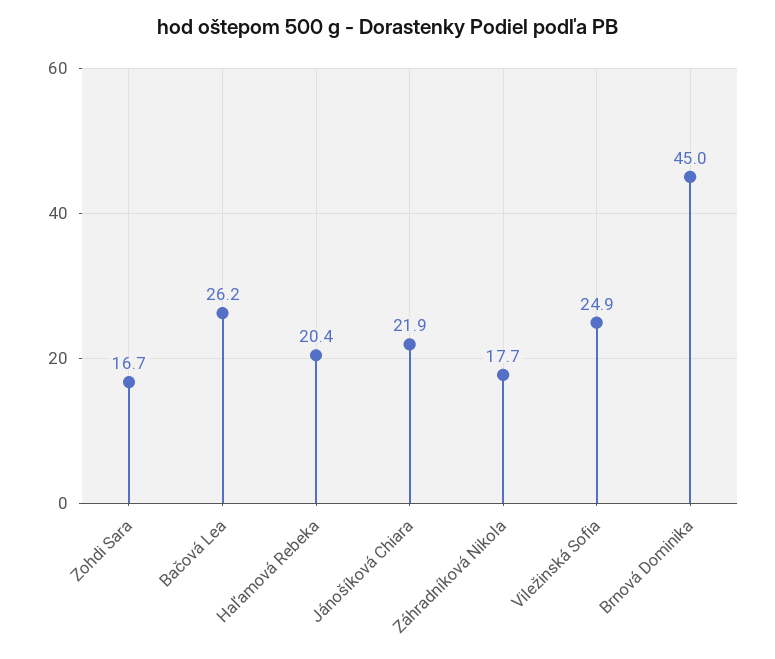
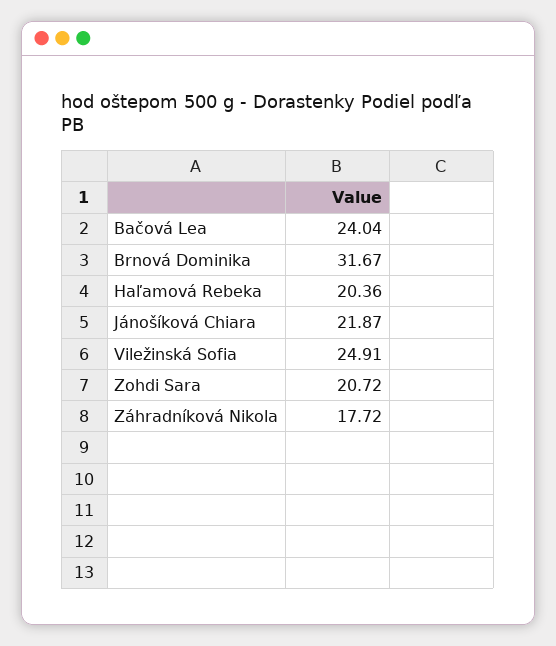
  {
-   "Zohdi Sara": 16.7,
+   "Zohdi Sara": 20.72,
-   "Bačová Lea": 26.2,
+   "Bačová Lea": 24.04,
    "Haľamová Rebeka": 20.36,
    "Jánošíková Chiara": 21.87,
    "Záhradníková Nikola": 17.72,
    "Viležinská Sofia": 24.91,
-   "Brnová Dominika": 45
+   "Brnová Dominika": 31.67
  }

